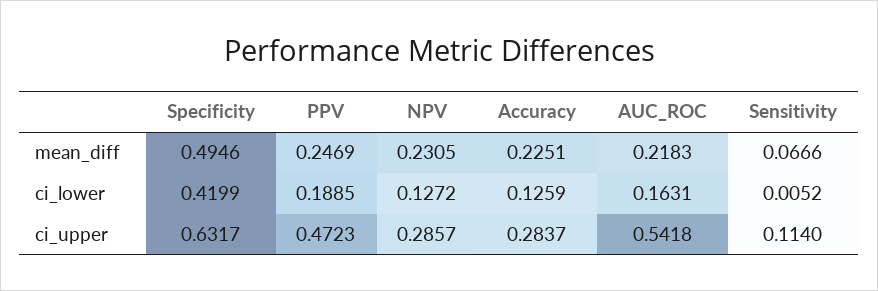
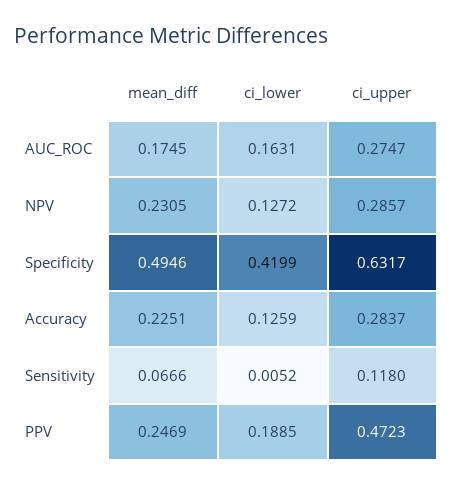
  {
    "Specificity": {
      "mean_diff": 0.4946,
      "ci_lower": 0.4199,
      "ci_upper": 0.6317
    },
    "PPV": {
      "mean_diff": 0.2469,
      "ci_lower": 0.1885,
      "ci_upper": 0.4723
    },
    "NPV": {
      "mean_diff": 0.2305,
      "ci_lower": 0.1272,
      "ci_upper": 0.2857
    },
    "Accuracy": {
      "mean_diff": 0.2251,
      "ci_lower": 0.1259,
      "ci_upper": 0.2837
    },
    "AUC_ROC": {
-     "mean_diff": 0.2183,
+     "mean_diff": 0.1745,
      "ci_lower": 0.1631,
-     "ci_upper": 0.5418
+     "ci_upper": 0.2747
    },
    "Sensitivity": {
      "mean_diff": 0.0666,
      "ci_lower": 0.0052,
-     "ci_upper": 0.114
+     "ci_upper": 0.118
    }
  }

